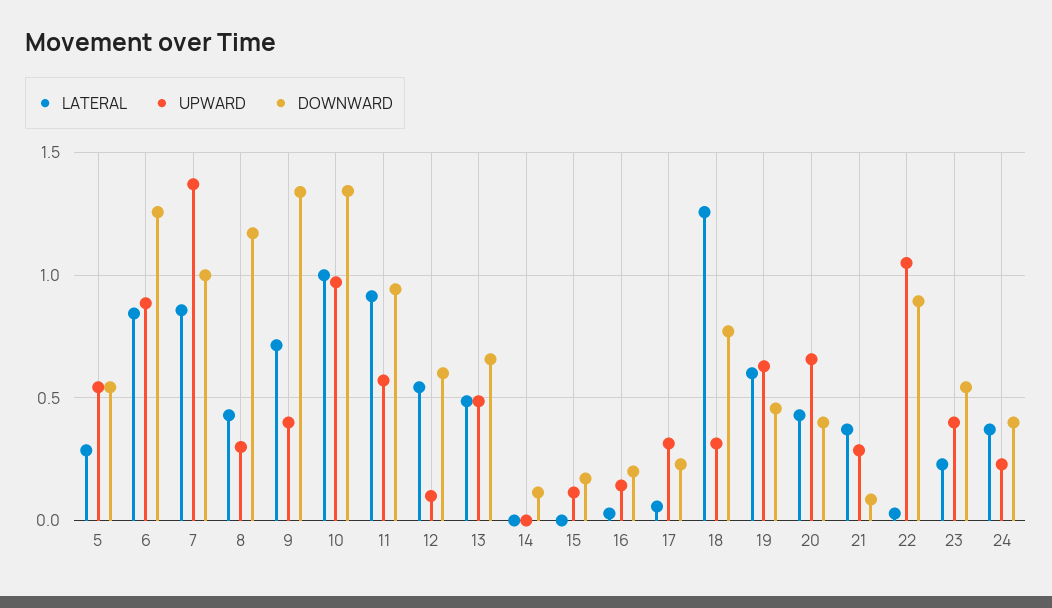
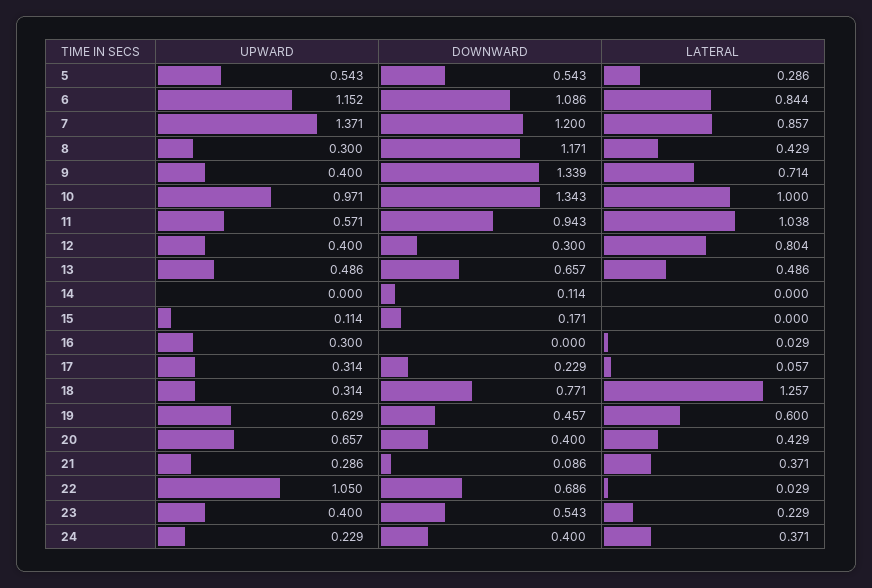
  {
    "LATERAL": {
      "5": 0.286,
      "6": 0.844,
      "7": 0.857,
      "8": 0.429,
      "9": 0.714,
      "10": 1,
-     "11": 0.9,
+     "11": 1.038,
-     "12": 0.55,
+     "12": 0.804,
      "13": 0.486,
      "14": 0,
      "15": 0,
      "16": 0.029,
      "17": 0.057,
      "18": 1.257,
      "19": 0.6,
      "20": 0.429,
      "21": 0.371,
      "22": 0.029,
      "23": 0.229,
      "24": 0.371
    },
    "UPWARD": {
      "5": 0.543,
-     "6": 0.9,
+     "6": 1.152,
      "7": 1.371,
      "8": 0.3,
      "9": 0.4,
      "10": 0.971,
      "11": 0.571,
-     "12": 0.1,
+     "12": 0.4,
      "13": 0.486,
      "14": 0,
      "15": 0.114,
-     "16": 0.15,
+     "16": 0.3,
      "17": 0.314,
      "18": 0.314,
      "19": 0.629,
      "20": 0.657,
      "21": 0.286,
      "22": 1.05,
      "23": 0.4,
      "24": 0.229
    },
    "DOWNWARD": {
      "5": 0.543,
-     "6": 1.25,
+     "6": 1.086,
-     "7": 1,
+     "7": 1.2,
      "8": 1.171,
      "9": 1.339,
      "10": 1.343,
      "11": 0.943,
-     "12": 0.6,
+     "12": 0.3,
      "13": 0.657,
      "14": 0.114,
      "15": 0.171,
-     "16": 0.2,
+     "16": 0,
      "17": 0.229,
      "18": 0.771,
      "19": 0.457,
      "20": 0.4,
      "21": 0.086,
-     "22": 0.9,
+     "22": 0.686,
      "23": 0.543,
      "24": 0.4
    }
  }

